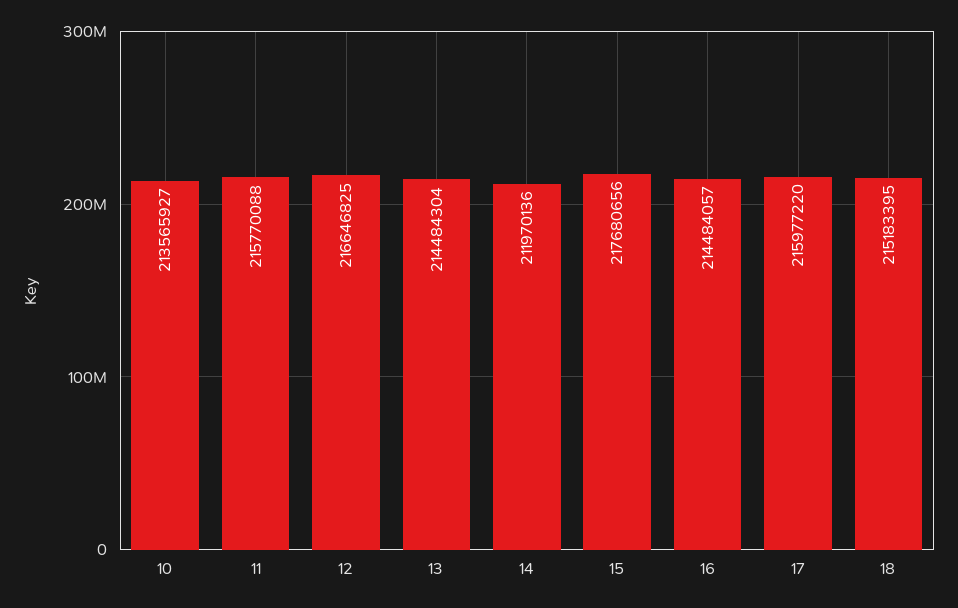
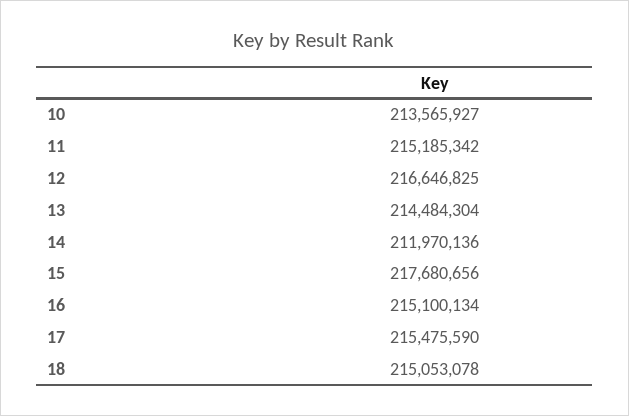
  {
    "10": 213565927,
-   "11": 215770088,
+   "11": 215185342,
    "12": 216646825,
    "13": 214484304,
    "14": 211970136,
    "15": 217680656,
-   "16": 214484057,
+   "16": 215100134,
-   "17": 215977220,
+   "17": 215475590,
-   "18": 215183395
+   "18": 215053078
  }

